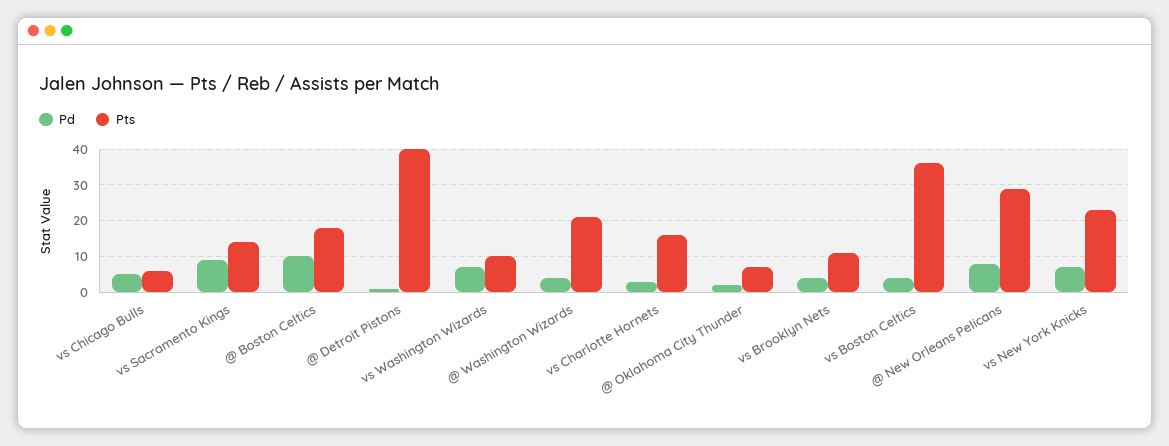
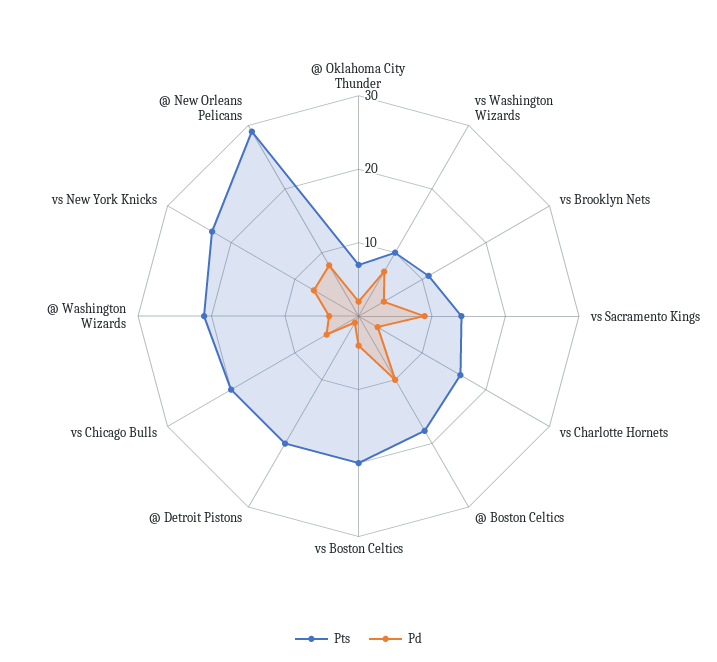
  {
    "Pd": {
      "vs Chicago Bulls": 5,
      "vs Sacramento Kings": 10,
      "@ Boston Celtics": 10,
      "@ Detroit Pistons": 0,
      "vs Washington Wizards": 5,
      "@ Washington Wizards": 5,
      "vs Charlotte Hornets": 5,
      "@ Oklahoma City Thunder": 0,
      "vs Brooklyn Nets": 5,
      "vs Boston Celtics": 5,
      "@ New Orleans Pelicans": 10,
      "vs New York Knicks": 5
    },
    "Pts": {
-     "vs Chicago Bulls": 5,
+     "vs Chicago Bulls": 20,
      "vs Sacramento Kings": 15,
      "@ Boston Celtics": 20,
-     "@ Detroit Pistons": 40,
+     "@ Detroit Pistons": 20,
      "vs Washington Wizards": 10,
      "@ Washington Wizards": 20,
      "vs Charlotte Hornets": 15,
      "@ Oklahoma City Thunder": 5,
      "vs Brooklyn Nets": 10,
-     "vs Boston Celtics": 35,
+     "vs Boston Celtics": 20,
      "@ New Orleans Pelicans": 30,
      "vs New York Knicks": 25
    }
  }

